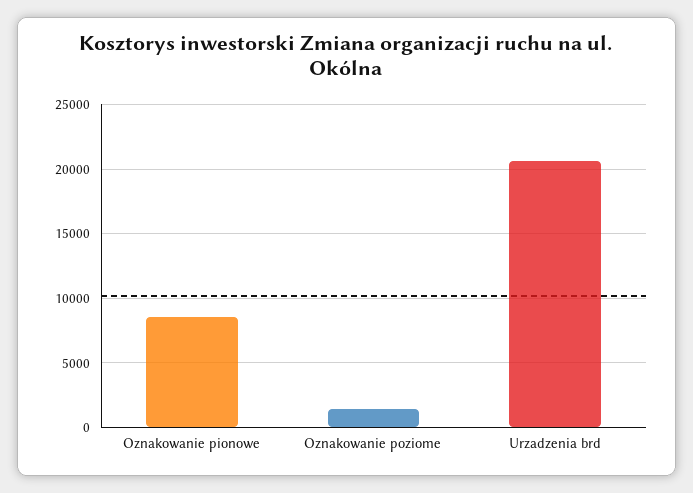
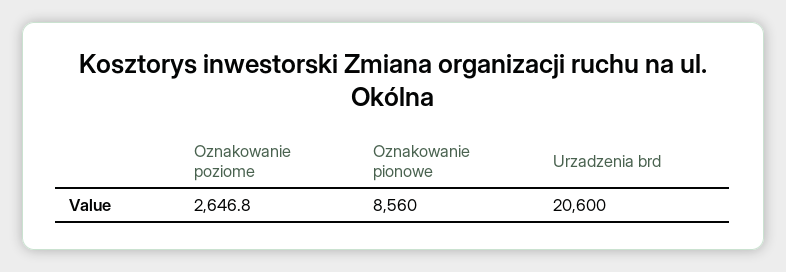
  {
    "Oznakowanie pionowe": 8560,
-   "Oznakowanie poziome": 1500,
+   "Oznakowanie poziome": 2646.8,
    "Urzadzenia brd": 20600
  }

